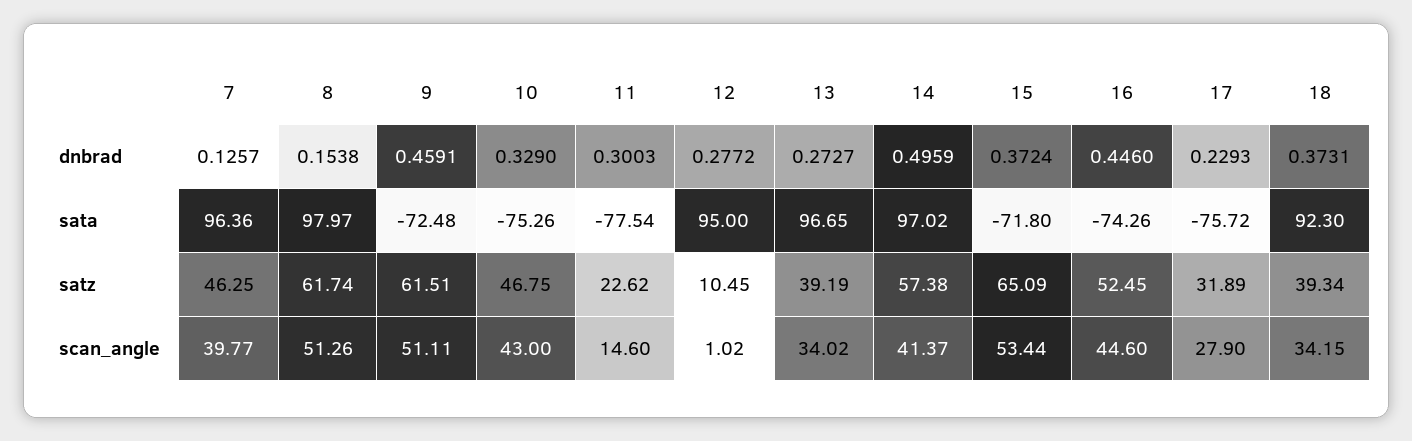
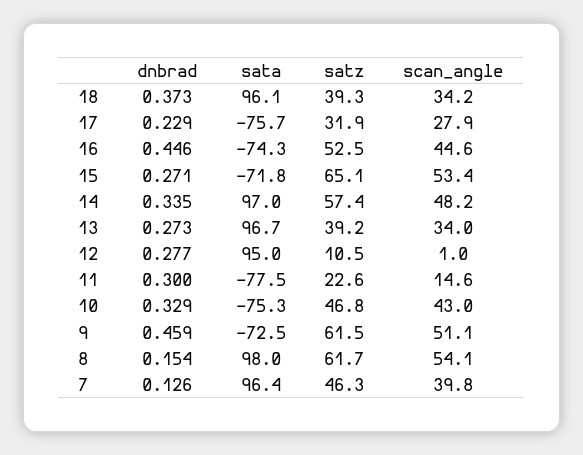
  {
    "7": {
      "dnbrad": 0.1257,
      "sata": 96.36,
      "satz": 46.25,
      "scan_angle": 39.77
    },
    "8": {
      "dnbrad": 0.1538,
      "sata": 97.97,
      "satz": 61.74,
-     "scan_angle": 51.26
+     "scan_angle": 54.1
    },
    "9": {
      "dnbrad": 0.4591,
      "sata": -72.48,
      "satz": 61.51,
      "scan_angle": 51.11
    },
    "10": {
      "dnbrad": 0.329,
      "sata": -75.26,
      "satz": 46.75,
      "scan_angle": 43
    },
    "11": {
      "dnbrad": 0.3003,
      "sata": -77.54,
      "satz": 22.62,
      "scan_angle": 14.6
    },
    "12": {
      "dnbrad": 0.2772,
      "sata": 95,
      "satz": 10.45,
      "scan_angle": 1.02
    },
    "13": {
      "dnbrad": 0.2727,
      "sata": 96.65,
      "satz": 39.19,
      "scan_angle": 34.02
    },
    "14": {
-     "dnbrad": 0.4959,
+     "dnbrad": 0.335,
      "sata": 97.02,
      "satz": 57.38,
-     "scan_angle": 41.37
+     "scan_angle": 48.2
    },
    "15": {
-     "dnbrad": 0.3724,
+     "dnbrad": 0.271,
      "sata": -71.8,
      "satz": 65.09,
      "scan_angle": 53.44
    },
    "16": {
      "dnbrad": 0.446,
      "sata": -74.26,
      "satz": 52.45,
      "scan_angle": 44.6
    },
    "17": {
      "dnbrad": 0.2293,
      "sata": -75.72,
      "satz": 31.89,
      "scan_angle": 27.9
    },
    "18": {
      "dnbrad": 0.3731,
-     "sata": 92.3,
+     "sata": 96.1,
      "satz": 39.34,
      "scan_angle": 34.15
    }
  }

